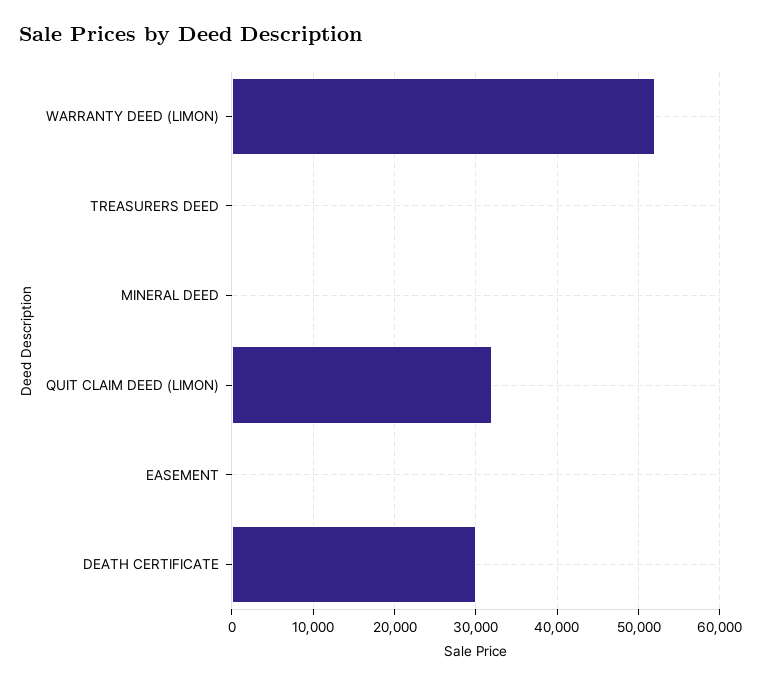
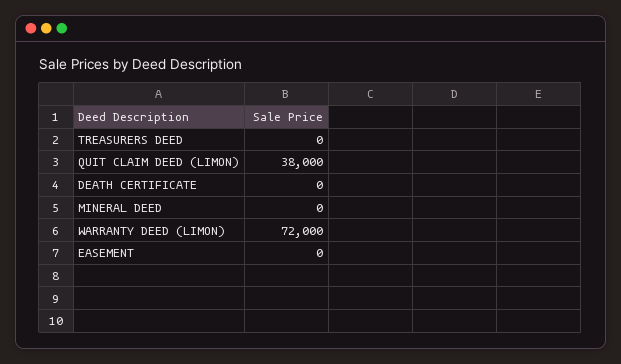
  {
-   "WARRANTY DEED (LIMON)": 52000,
+   "WARRANTY DEED (LIMON)": 72000,
    "TREASURERS DEED": 0,
    "MINERAL DEED": 0,
-   "QUIT CLAIM DEED (LIMON)": 32000,
+   "QUIT CLAIM DEED (LIMON)": 38000,
    "EASEMENT": 0,
-   "DEATH CERTIFICATE": 30000
+   "DEATH CERTIFICATE": 0
  }

